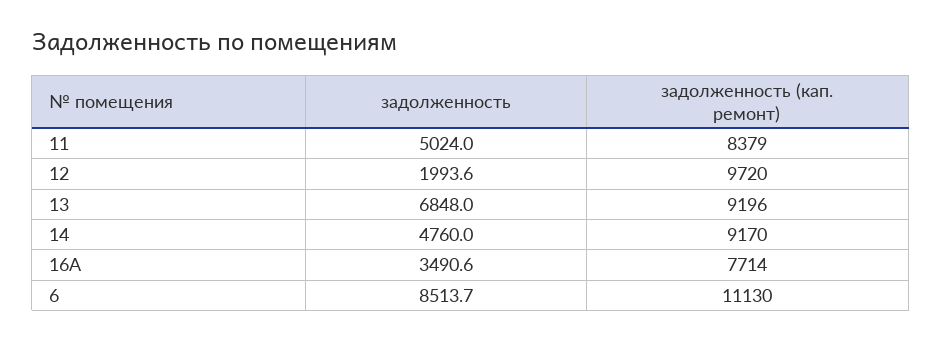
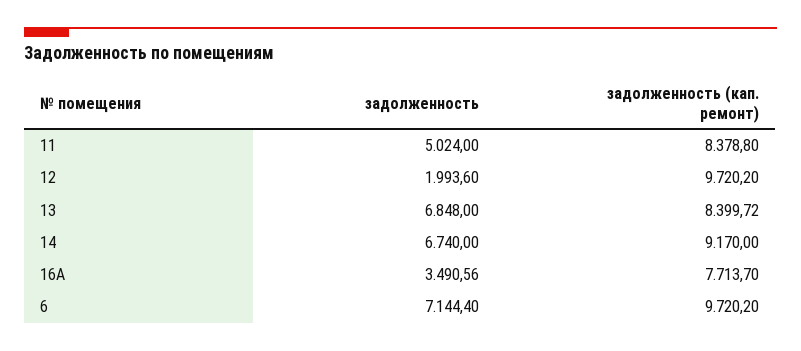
  {
    "задолженность": {
      "11": 5024,
      "12": 1993.6,
      "13": 6848,
-     "14": 4760,
+     "14": 6740,
      "16А": 3490.56,
-     "6": 8513.7
+     "6": 7144.4
    },
    "задолженность (кап. ремонт)": {
      "11": 8378.8,
      "12": 9720.2,
-     "13": 9196,
+     "13": 8399.72,
      "14": 9170,
      "16А": 7713.7,
-     "6": 11130
+     "6": 9720.2
    }
  }

